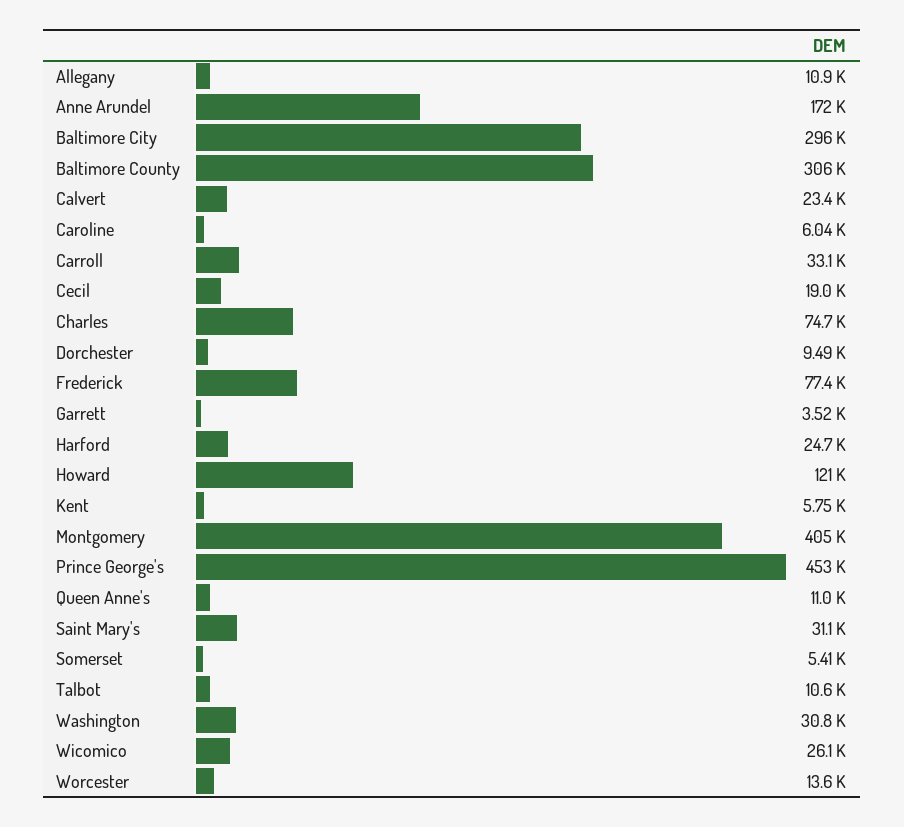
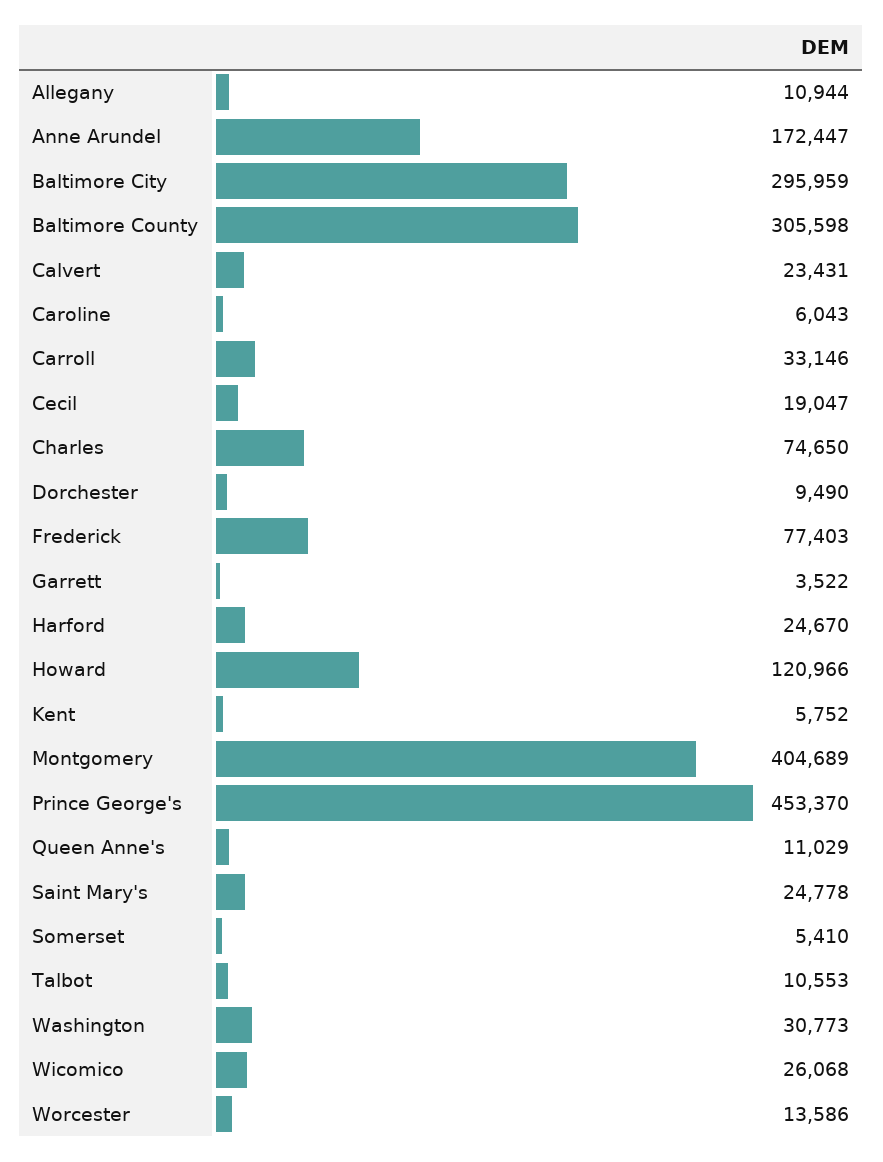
  {
    "Allegany": 10944,
    "Anne Arundel": 172447,
    "Baltimore City": 295959,
    "Baltimore County": 305598,
    "Calvert": 23431,
    "Caroline": 6043,
    "Carroll": 33146,
    "Cecil": 19047,
    "Charles": 74650,
    "Dorchester": 9490,
    "Frederick": 77403,
    "Garrett": 3522,
    "Harford": 24670,
    "Howard": 120966,
    "Kent": 5752,
    "Montgomery": 404689,
    "Prince George's": 453370,
    "Queen Anne's": 11029,
-   "Saint Mary's": 31100,
+   "Saint Mary's": 24778,
    "Somerset": 5410,
    "Talbot": 10553,
    "Washington": 30773,
    "Wicomico": 26068,
    "Worcester": 13586
  }

